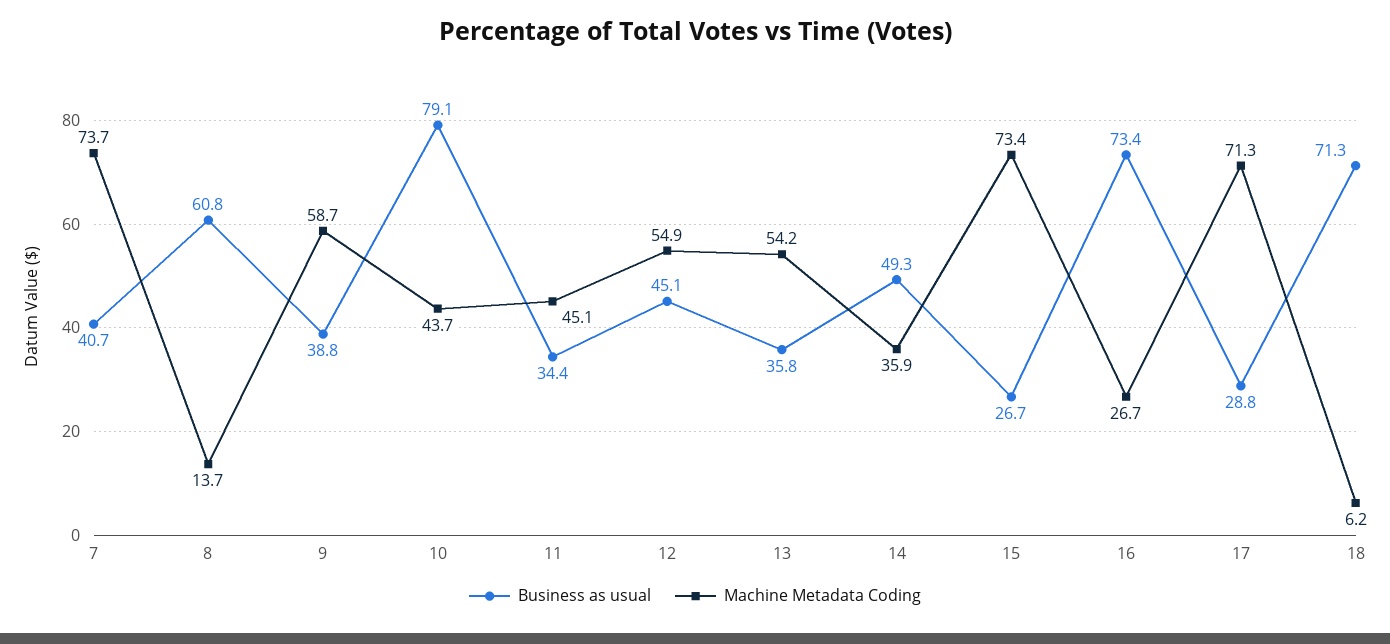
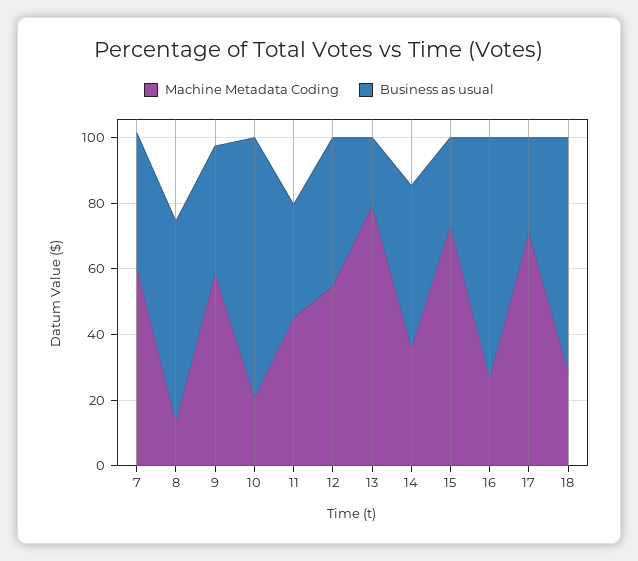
  {
    "Business as usual": {
      "7": 40.7,
      "8": 60.8,
      "9": 38.8,
      "10": 79.1,
      "11": 34.4,
      "12": 45.1,
-     "13": 35.8,
+     "13": 20,
      "14": 49.3,
      "15": 26.7,
      "16": 73.4,
      "17": 28.8,
      "18": 71.3
    },
    "Machine Metadata Coding": {
-     "7": 73.7,
+     "7": 60,
      "8": 13.7,
      "9": 58.7,
-     "10": 43.7,
+     "10": 20,
      "11": 45.1,
      "12": 54.9,
-     "13": 54.2,
+     "13": 80,
      "14": 35.9,
      "15": 73.4,
      "16": 26.7,
      "17": 71.3,
-     "18": 6.2
+     "18": 30
    }
  }

